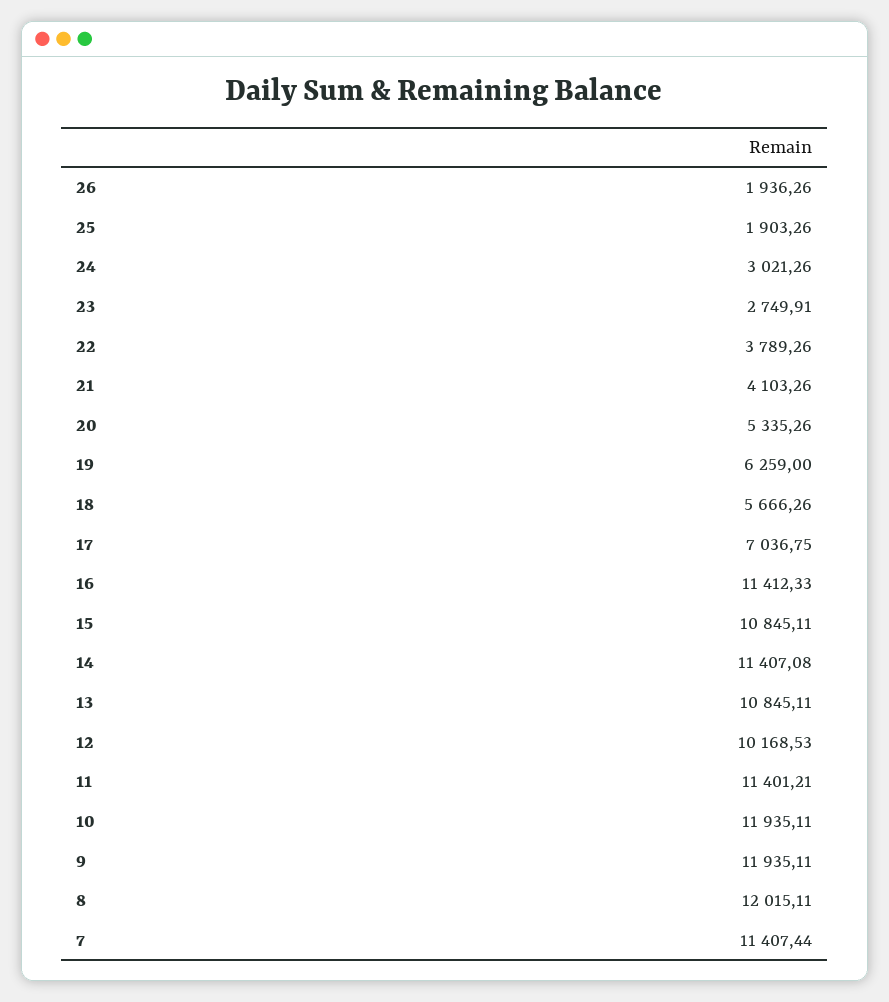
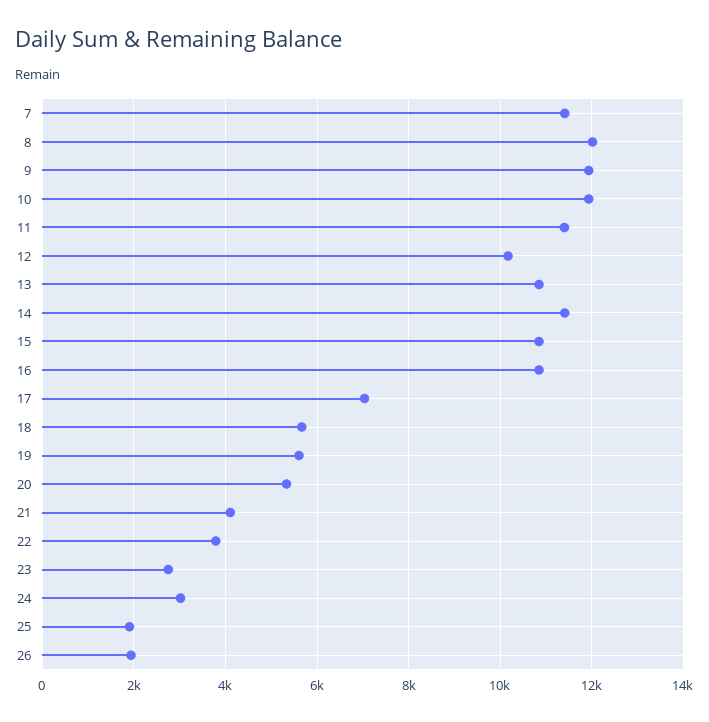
  {
    "26": 1936.26,
    "25": 1903.26,
    "24": 3021.26,
    "23": 2749.91,
    "22": 3789.26,
    "21": 4103.26,
    "20": 5335.26,
-   "19": 6259,
+   "19": 5600,
    "18": 5666.26,
    "17": 7036.75,
-   "16": 11412.33,
+   "16": 10800,
    "15": 10845.11,
    "14": 11407.08,
    "13": 10845.11,
    "12": 10168.53,
    "11": 11401.21,
    "10": 11935.11,
    "9": 11935.11,
    "8": 12015.11,
    "7": 11407.44
  }

